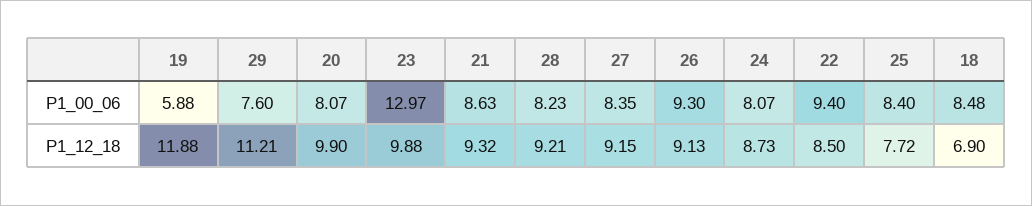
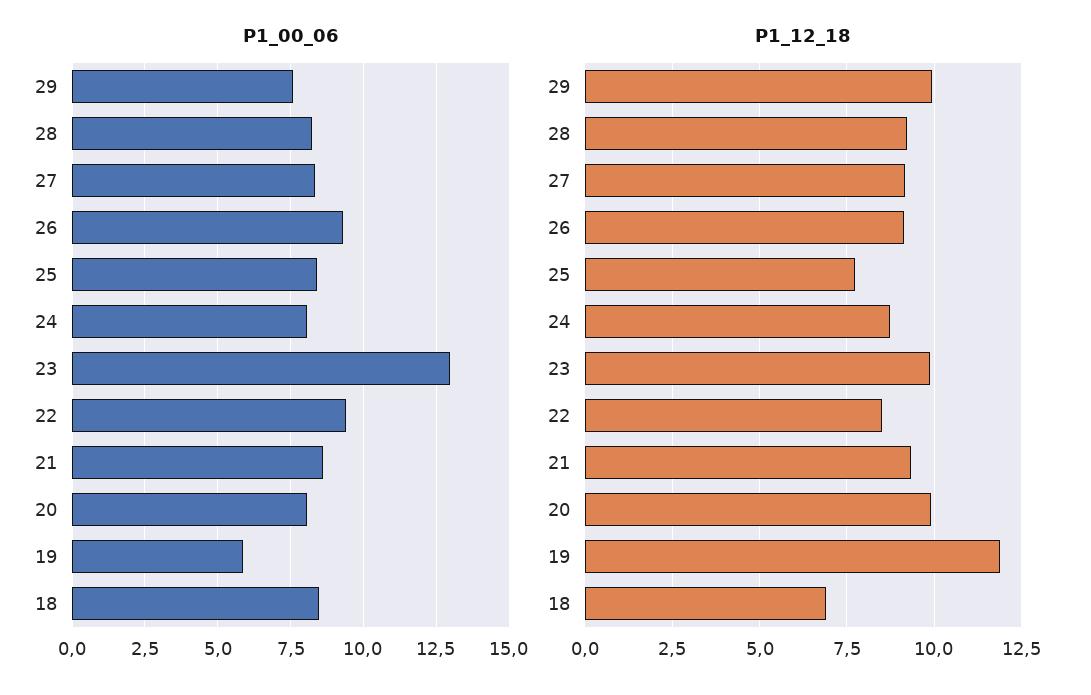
  {
    "P1_00_06": {
      "19": 5.88,
      "29": 7.6,
      "20": 8.07,
      "23": 12.97,
      "21": 8.63,
      "28": 8.23,
      "27": 8.35,
      "26": 9.3,
      "24": 8.07,
      "22": 9.4,
      "25": 8.4,
      "18": 8.48
    },
    "P1_12_18": {
      "19": 11.88,
-     "29": 11.21,
+     "29": 10,
      "20": 9.9,
      "23": 9.88,
      "21": 9.32,
      "28": 9.21,
      "27": 9.15,
      "26": 9.13,
      "24": 8.73,
      "22": 8.5,
      "25": 7.72,
      "18": 6.9
    }
  }

